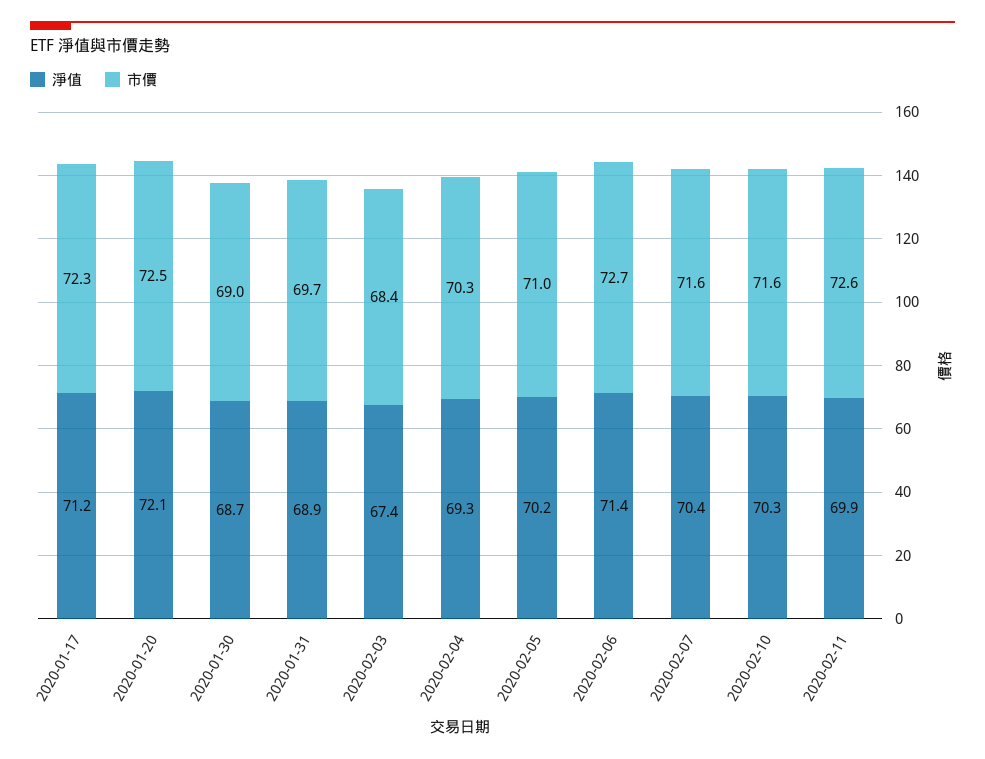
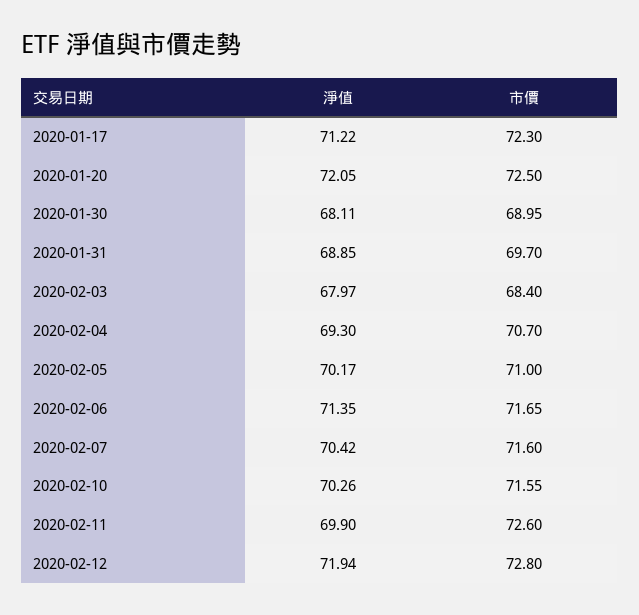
  {
    "淨值": {
      "2020-01-17": 71.22,
      "2020-01-20": 72.05,
-     "2020-01-30": 68.7,
+     "2020-01-30": 68.11,
      "2020-01-31": 68.85,
-     "2020-02-03": 67.4,
+     "2020-02-03": 67.97,
      "2020-02-04": 69.3,
      "2020-02-05": 70.17,
      "2020-02-06": 71.35,
      "2020-02-07": 70.42,
      "2020-02-10": 70.26,
-     "2020-02-11": 69.9
+     "2020-02-11": 69.9,
+     "2020-02-12": 71.94
    },
    "市價": {
      "2020-01-17": 72.3,
      "2020-01-20": 72.5,
      "2020-01-30": 68.95,
      "2020-01-31": 69.7,
      "2020-02-03": 68.4,
-     "2020-02-04": 70.3,
+     "2020-02-04": 70.7,
      "2020-02-05": 71,
-     "2020-02-06": 72.7,
+     "2020-02-06": 71.65,
      "2020-02-07": 71.6,
      "2020-02-10": 71.55,
-     "2020-02-11": 72.6
+     "2020-02-11": 72.6,
+     "2020-02-12": 72.8
    }
  }

